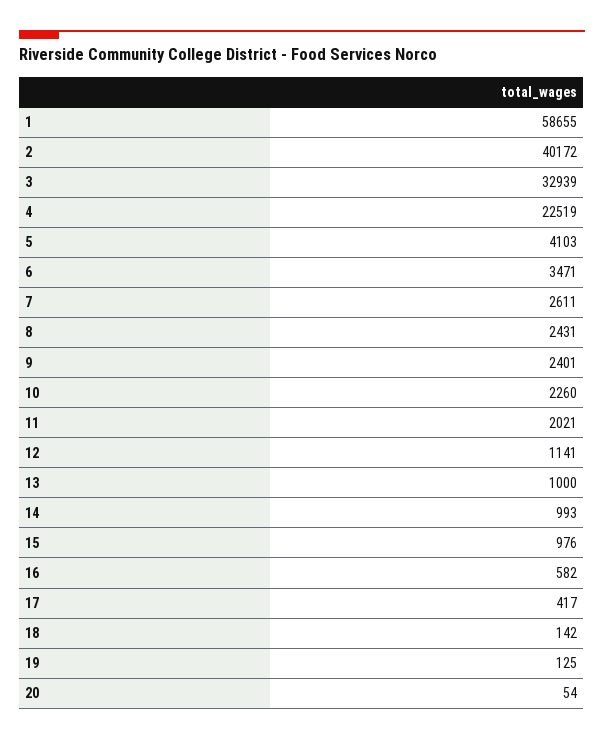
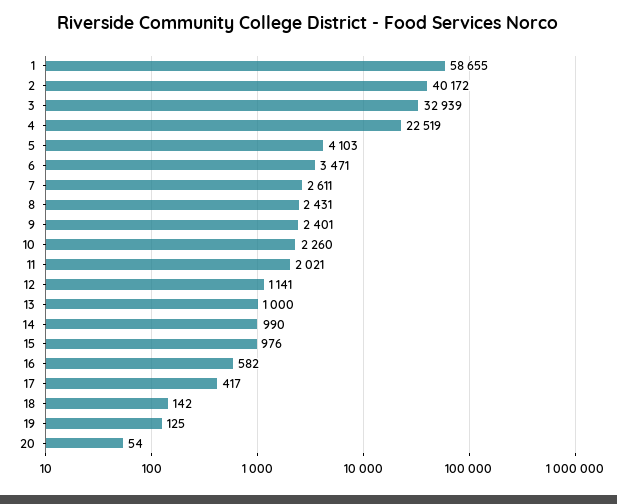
  {
    "1": 58655,
    "2": 40172,
    "3": 32939,
    "4": 22519,
    "5": 4103,
    "6": 3471,
    "7": 2611,
    "8": 2431,
    "9": 2401,
    "10": 2260,
    "11": 2021,
    "12": 1141,
    "13": 1000,
-   "14": 993,
+   "14": 990,
    "15": 976,
    "16": 582,
    "17": 417,
    "18": 142,
    "19": 125,
    "20": 54
  }

